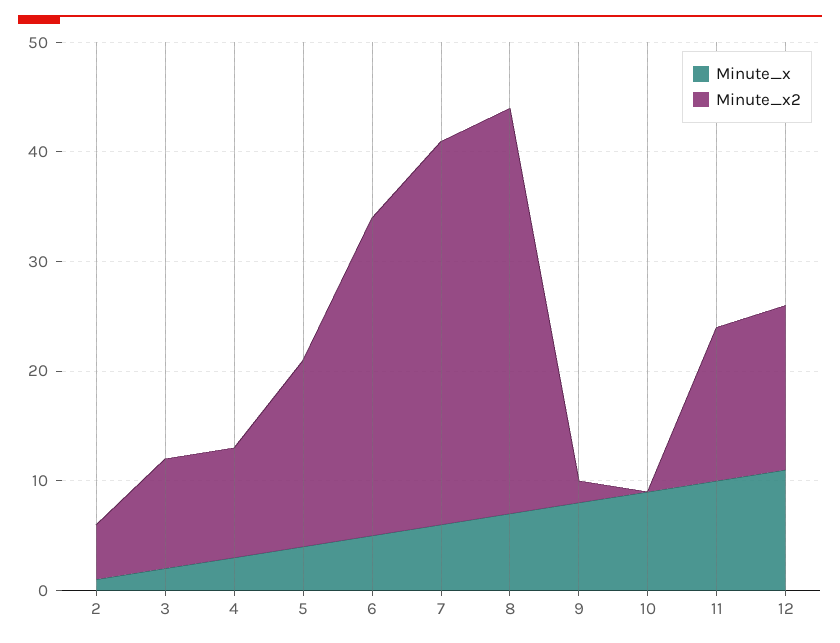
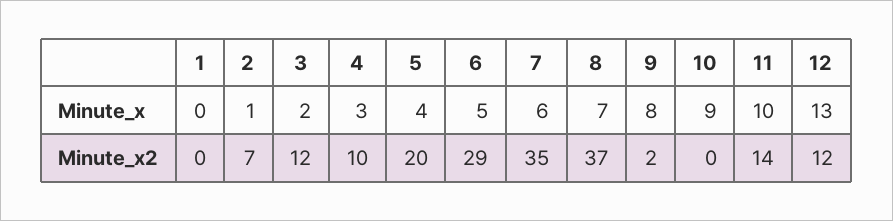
  {
    "Minute_x": {
      "2": 1,
      "3": 2,
      "4": 3,
      "5": 4,
      "6": 5,
      "7": 6,
      "8": 7,
      "9": 8,
      "10": 9,
      "11": 10,
-     "12": 11
+     "12": 13,
+     "1": 0
    },
    "Minute_x2": {
-     "2": 5,
+     "2": 7,
-     "3": 10,
+     "3": 12,
      "4": 10,
-     "5": 17,
+     "5": 20,
      "6": 29,
      "7": 35,
      "8": 37,
      "9": 2,
      "10": 0,
      "11": 14,
-     "12": 15
+     "12": 12,
+     "1": 0
    }
  }

